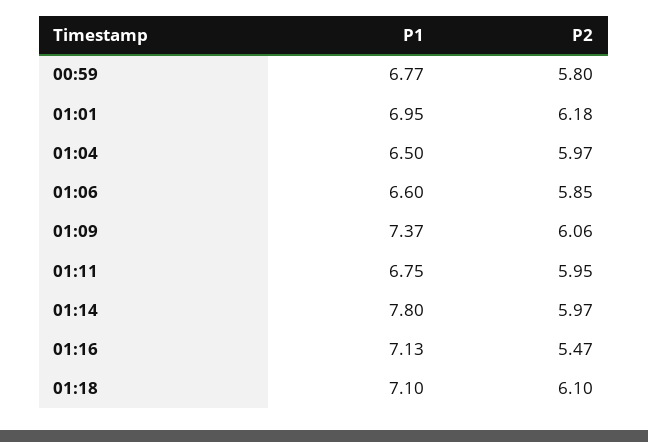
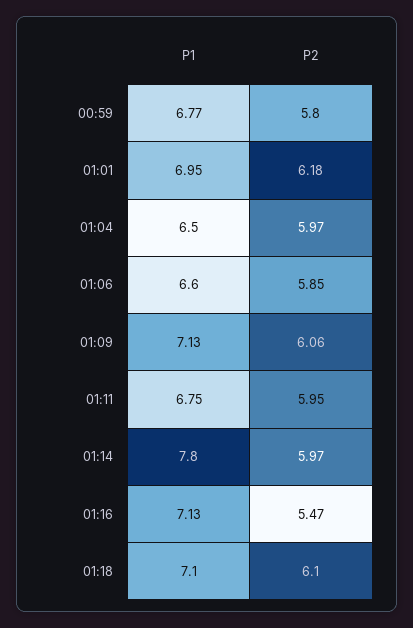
  {
    "P1": {
      "00:59": 6.77,
      "01:01": 6.95,
      "01:04": 6.5,
      "01:06": 6.6,
-     "01:09": 7.37,
+     "01:09": 7.13,
      "01:11": 6.75,
      "01:14": 7.8,
      "01:16": 7.13,
      "01:18": 7.1
    },
    "P2": {
      "00:59": 5.8,
      "01:01": 6.18,
      "01:04": 5.97,
      "01:06": 5.85,
      "01:09": 6.06,
      "01:11": 5.95,
      "01:14": 5.97,
      "01:16": 5.47,
      "01:18": 6.1
    }
  }

